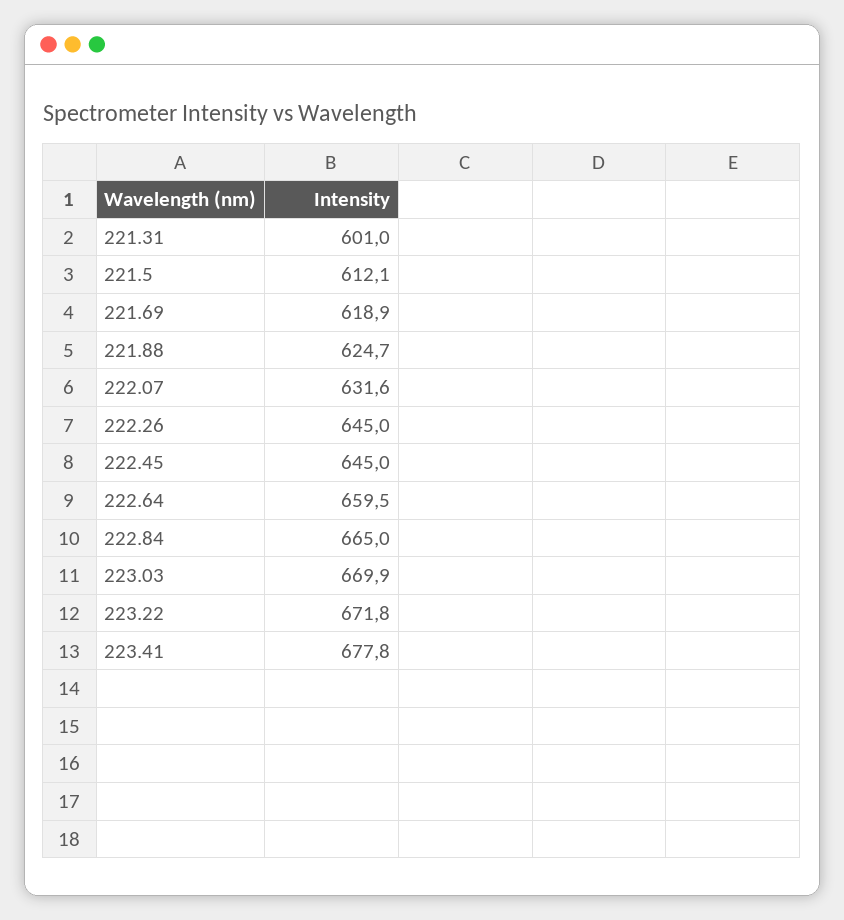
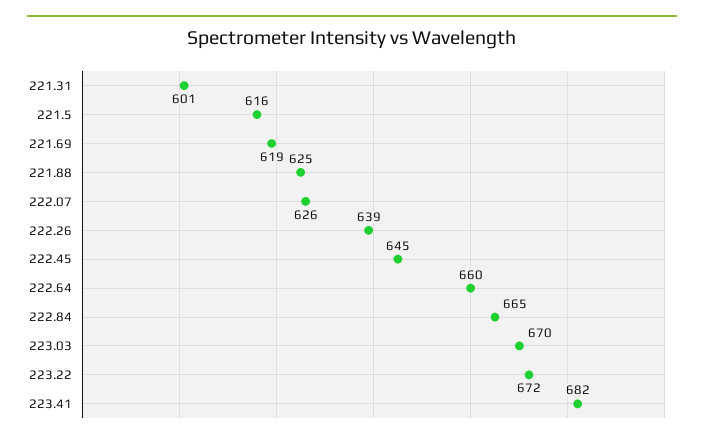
  {
    "221.31": 601,
-   "221.5": 612.1,
+   "221.5": 616,
    "221.69": 618.9,
    "221.88": 624.7,
-   "222.07": 631.6,
+   "222.07": 626,
-   "222.26": 645,
+   "222.26": 639,
    "222.45": 645,
    "222.64": 659.5,
    "222.84": 665,
    "223.03": 669.9,
    "223.22": 671.8,
-   "223.41": 677.8
+   "223.41": 682
  }

